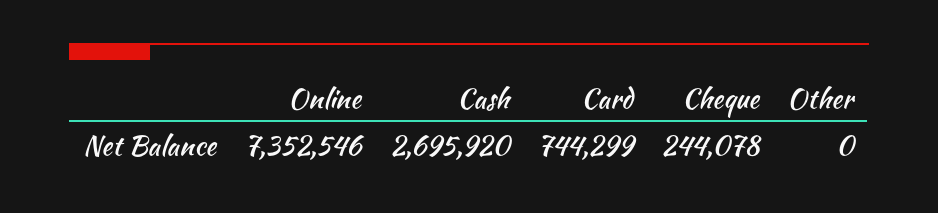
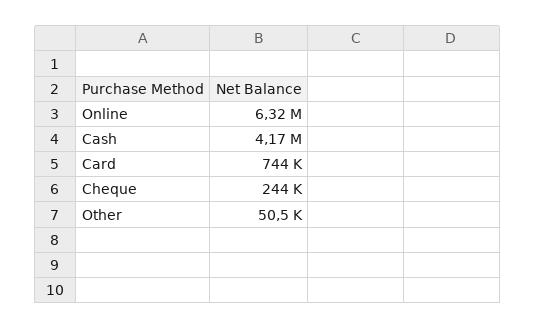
  {
-   "Online": 7352546,
+   "Online": 6320000,
-   "Cash": 2695920,
+   "Cash": 4170000,
    "Card": 744299,
    "Cheque": 244078,
-   "Other": 0
+   "Other": 50500
  }

